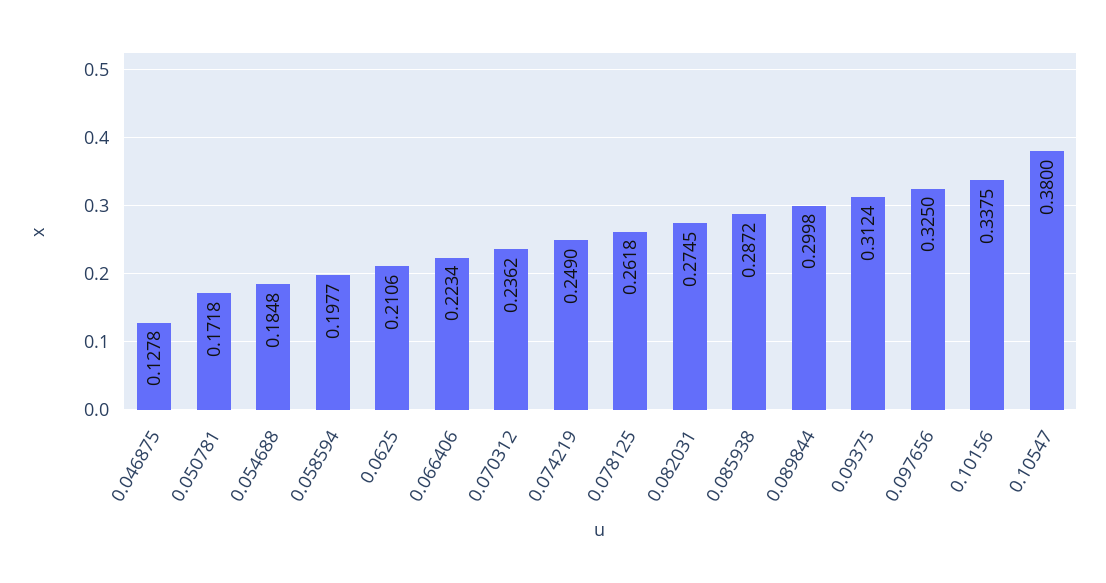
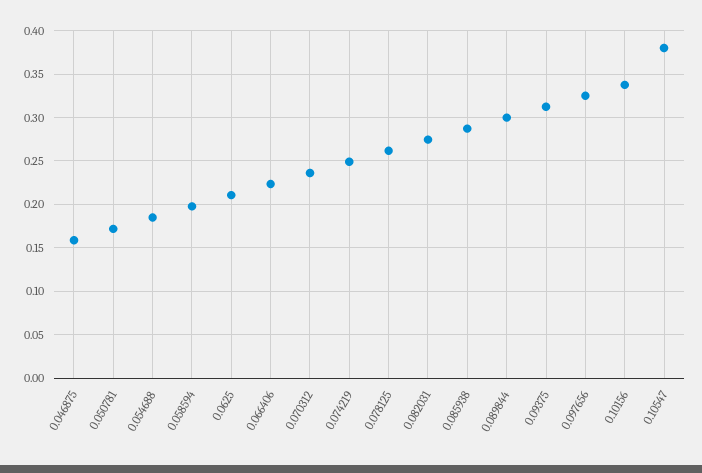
  {
-   "0.046875": 0.1278,
+   "0.046875": 0.16,
    "0.050781": 0.1718,
    "0.054688": 0.1848,
    "0.058594": 0.1977,
    "0.0625": 0.2106,
    "0.066406": 0.2234,
    "0.070312": 0.2362,
    "0.074219": 0.249,
    "0.078125": 0.2618,
    "0.082031": 0.2745,
    "0.085938": 0.2872,
    "0.089844": 0.2998,
    "0.09375": 0.3124,
    "0.097656": 0.325,
    "0.10156": 0.3375,
    "0.10547": 0.38
  }

